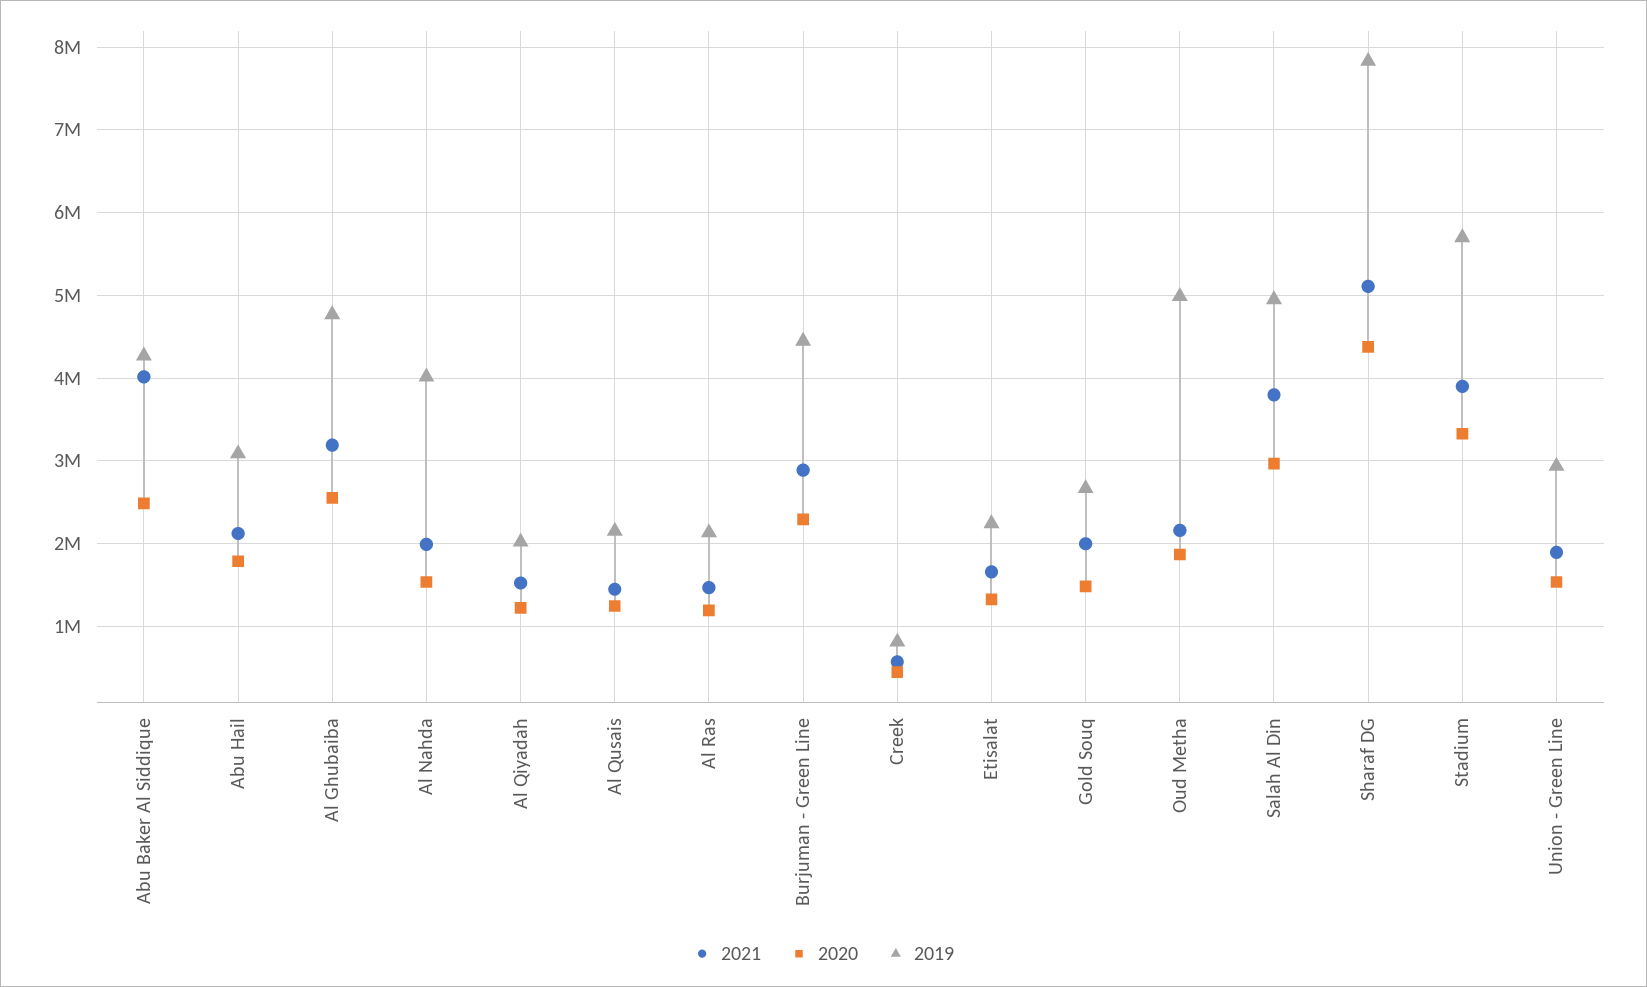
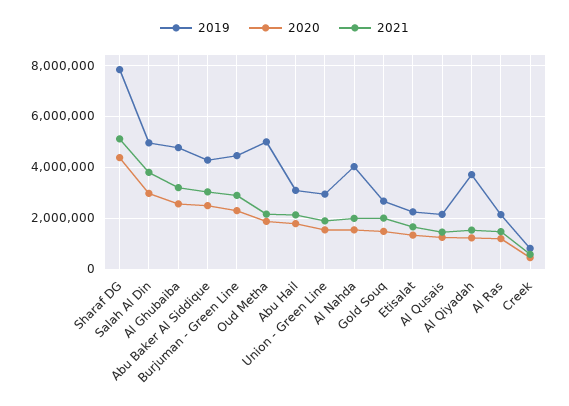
  {
    "2021": {
-     "Abu Baker Al Siddique": 4000000,
+     "Abu Baker Al Siddique": 3000000,
      "Abu Hail": 2100000,
      "Al Ghubaiba": 3200000,
      "Al Nahda": 2000000,
      "Al Qiyadah": 1500000,
      "Al Qusais": 1400000,
      "Al Ras": 1500000,
      "Burjuman - Green Line": 2900000,
      "Creek": 600000,
      "Etisalat": 1700000,
      "Gold Souq": 2000000,
      "Oud Metha": 2200000,
      "Salah Al Din": 3800000,
      "Sharaf DG": 5100000,
-     "Stadium": 3900000,
      "Union - Green Line": 1900000
    },
    "2020": {
      "Abu Baker Al Siddique": 2500000,
      "Abu Hail": 1800000,
      "Al Ghubaiba": 2600000,
      "Al Nahda": 1500000,
      "Al Qiyadah": 1200000,
      "Al Qusais": 1200000,
      "Al Ras": 1200000,
      "Burjuman - Green Line": 2300000,
      "Creek": 400000,
      "Etisalat": 1300000,
      "Gold Souq": 1500000,
      "Oud Metha": 1900000,
      "Salah Al Din": 3000000,
      "Sharaf DG": 4400000,
-     "Stadium": 3300000,
      "Union - Green Line": 1500000
    },
    "2019": {
      "Abu Baker Al Siddique": 4300000,
      "Abu Hail": 3100000,
      "Al Ghubaiba": 4800000,
      "Al Nahda": 4000000,
-     "Al Qiyadah": 2000000,
+     "Al Qiyadah": 3750000,
      "Al Qusais": 2100000,
      "Al Ras": 2100000,
      "Burjuman - Green Line": 4400000,
      "Creek": 800000,
      "Etisalat": 2200000,
      "Gold Souq": 2700000,
      "Oud Metha": 5000000,
      "Salah Al Din": 5000000,
      "Sharaf DG": 7800000,
-     "Stadium": 5700000,
      "Union - Green Line": 2900000
    }
  }

